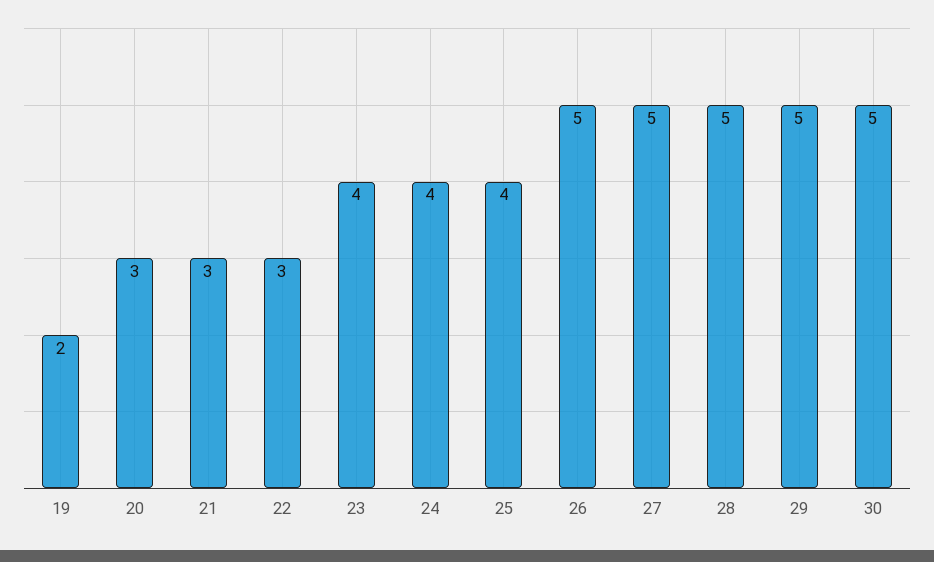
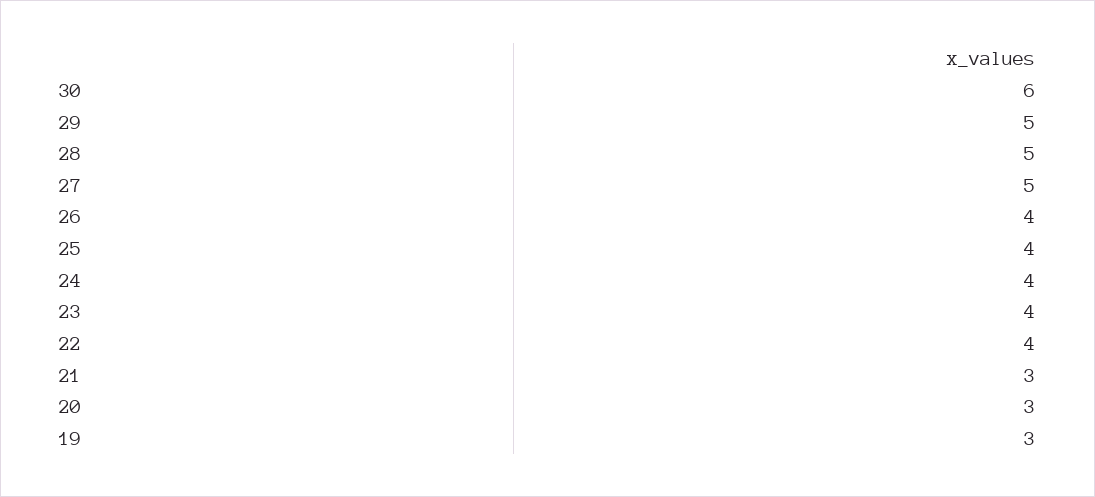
  {
-   "19": 2,
+   "19": 3,
    "20": 3,
    "21": 3,
-   "22": 3,
+   "22": 4,
    "23": 4,
    "24": 4,
    "25": 4,
-   "26": 5,
+   "26": 4,
    "27": 5,
    "28": 5,
    "29": 5,
-   "30": 5
+   "30": 6
  }

